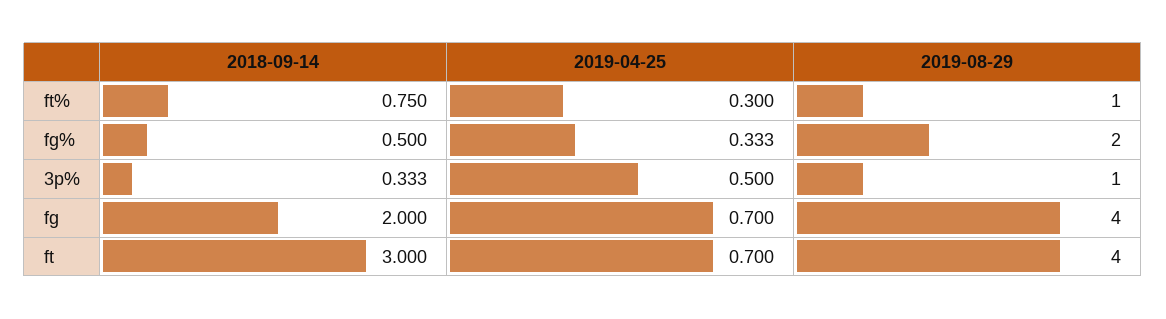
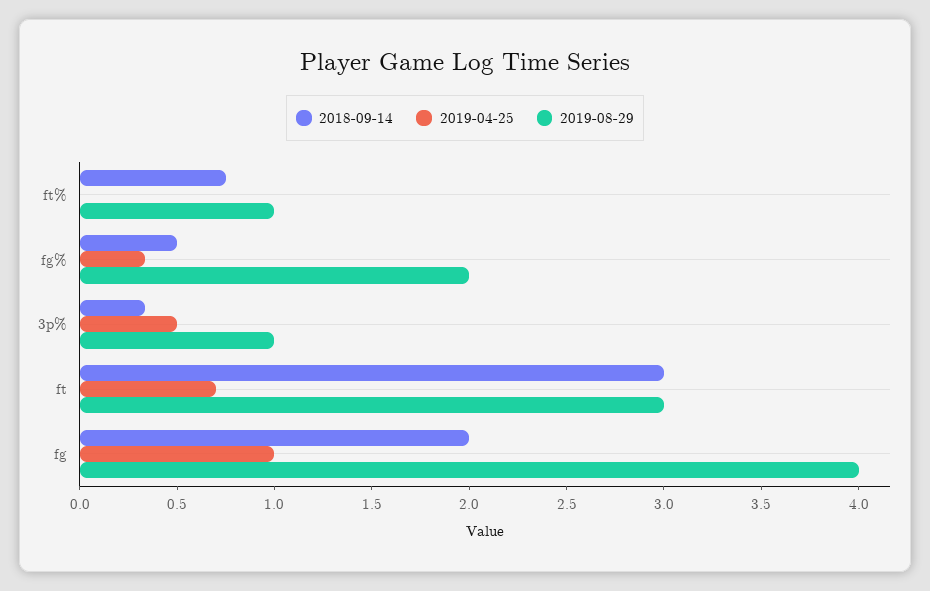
  {
    "2018-09-14": {
      "ft%": 0.75,
      "fg%": 0.5,
      "3p%": 0.333,
      "fg": 2,
      "ft": 3
    },
    "2019-04-25": {
-     "ft%": 0.3,
+     "ft%": 0,
      "fg%": 0.333,
      "3p%": 0.5,
-     "fg": 0.7,
+     "fg": 1,
      "ft": 0.7
    },
    "2019-08-29": {
      "ft%": 1,
      "fg%": 2,
      "3p%": 1,
      "fg": 4,
-     "ft": 4
+     "ft": 3
    }
  }

